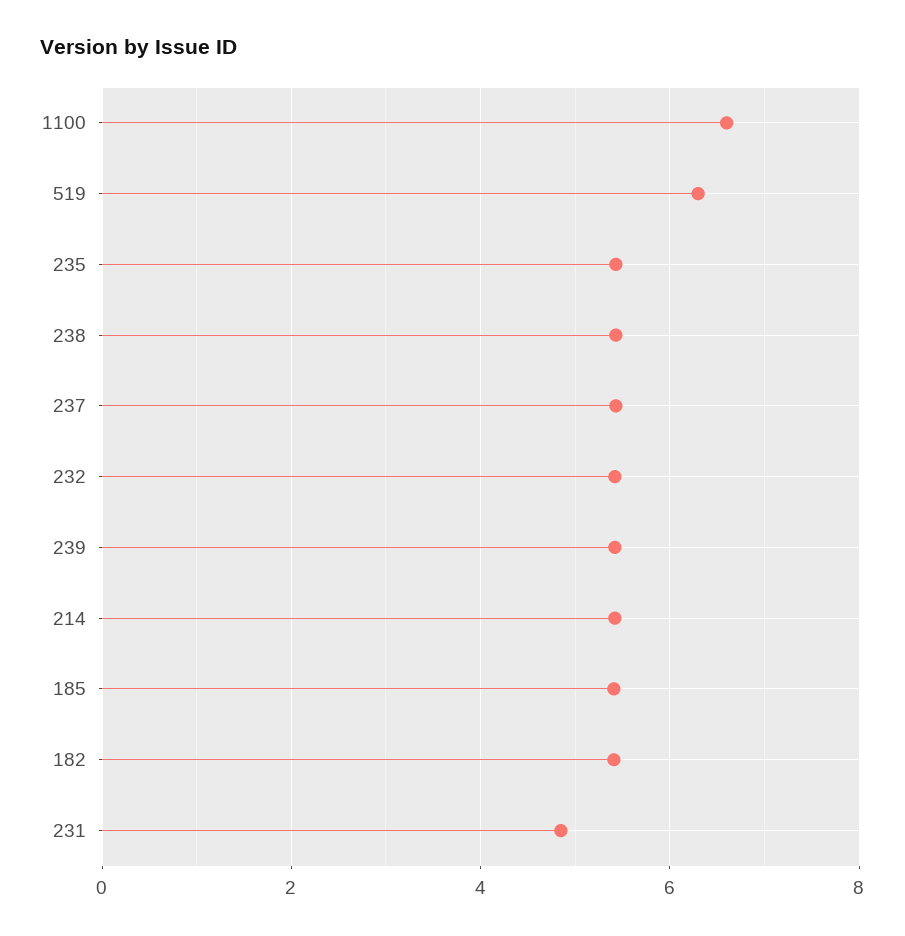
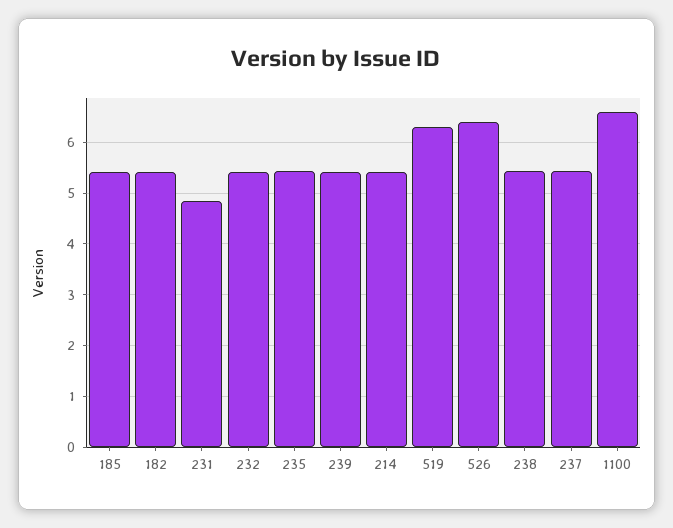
  {
    "1100": 6.6,
    "519": 6.4,
    "235": 5.4,
    "238": 5.4,
    "237": 5.4,
    "232": 5.4,
    "239": 5.4,
    "214": 5.4,
    "185": 5.4,
    "182": 5.4,
-   "231": 4.8
+   "231": 4.8,
+   "526": 6.4
  }

